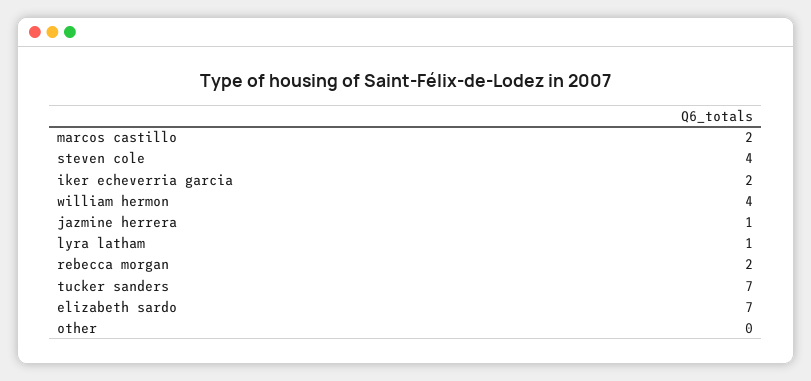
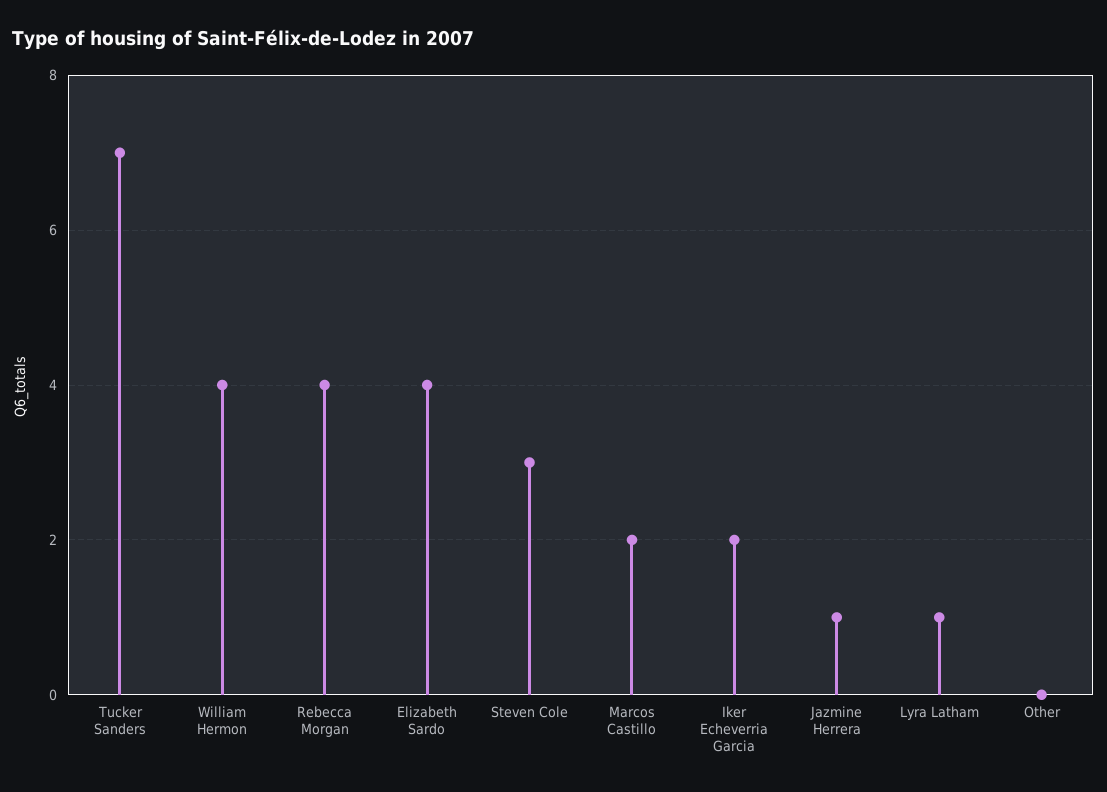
  {
    "marcos castillo": 2,
-   "steven cole": 4,
+   "steven cole": 3,
    "iker echeverria garcia": 2,
    "william hermon": 4,
    "jazmine herrera": 1,
    "lyra latham": 1,
-   "rebecca morgan": 2,
+   "rebecca morgan": 4,
    "tucker sanders": 7,
-   "elizabeth sardo": 7,
+   "elizabeth sardo": 4,
    "other": 0
  }

